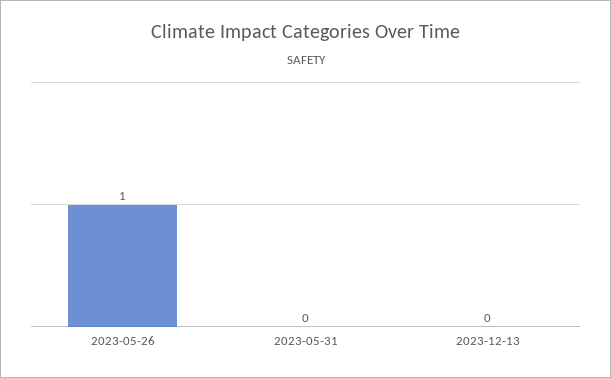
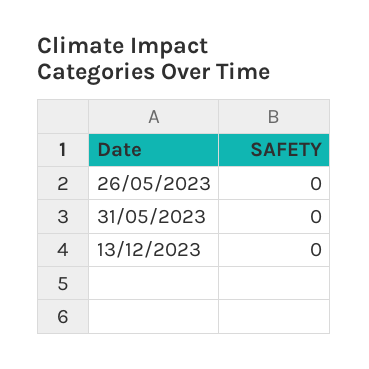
  {
-   "2023-05-26": 1,
+   "2023-05-26": 0,
    "2023-05-31": 0,
    "2023-12-13": 0
  }

